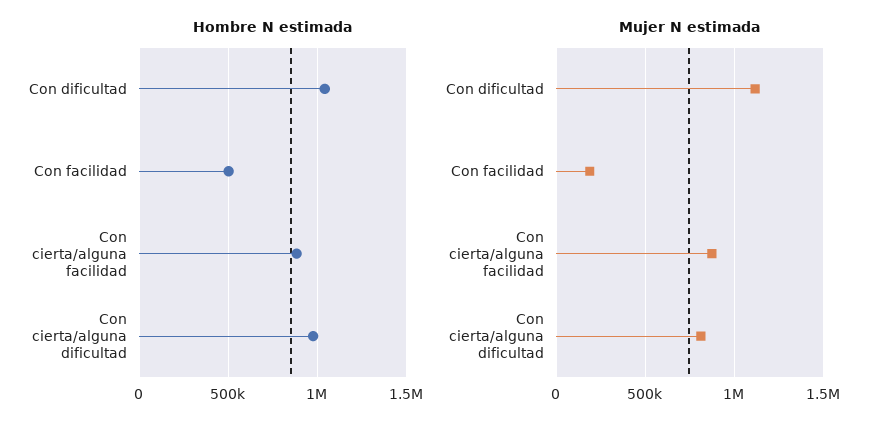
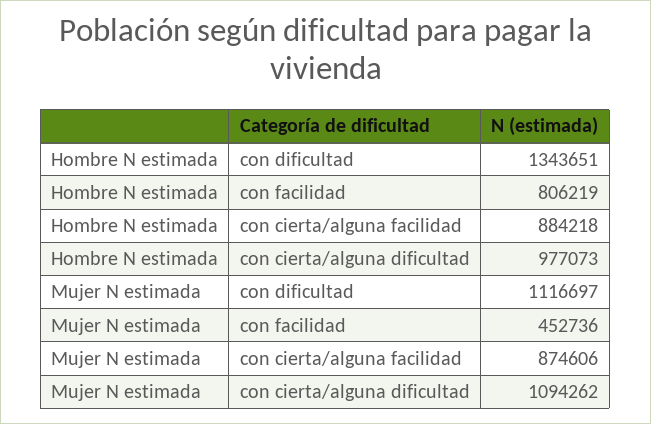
  {
    "Hombre N estimada": {
-     "Con dificultad": 1050000,
+     "Con dificultad": 1343651,
-     "Con facilidad": 500000,
+     "Con facilidad": 806219,
      "Con cierta/alguna facilidad": 884218,
      "Con cierta/alguna dificultad": 977073
    },
    "Mujer N estimada": {
      "Con dificultad": 1116697,
-     "Con facilidad": 200000,
+     "Con facilidad": 452736,
      "Con cierta/alguna facilidad": 874606,
-     "Con cierta/alguna dificultad": 800000
+     "Con cierta/alguna dificultad": 1094262
    }
  }

